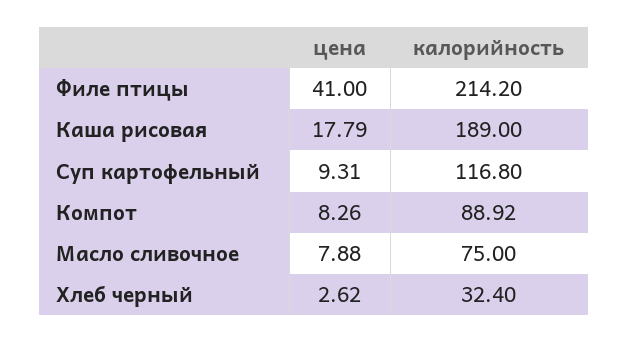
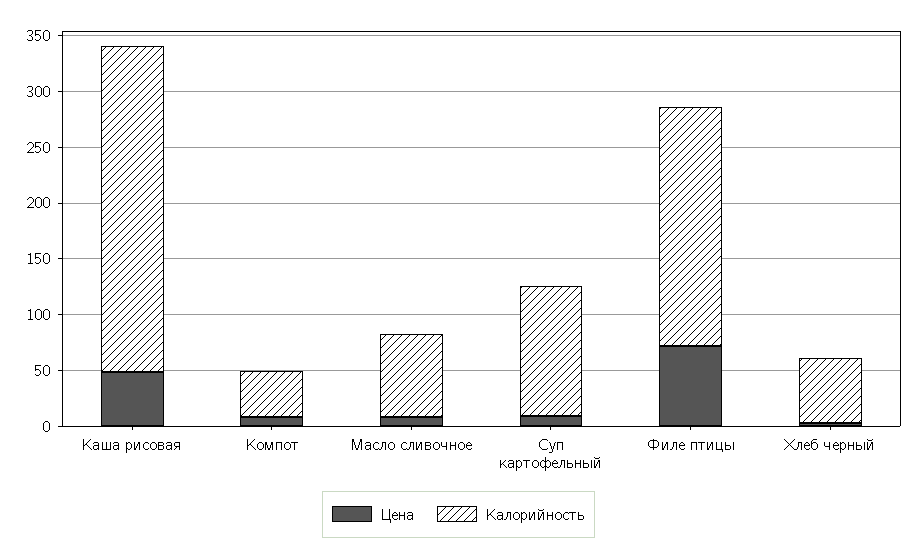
  {
    "цена": {
-     "Филе птицы": 41,
+     "Филе птицы": 70,
-     "Каша рисовая": 17.79,
+     "Каша рисовая": 50,
      "Суп картофельный": 9.31,
      "Компот": 8.26,
      "Масло сливочное": 7.88,
      "Хлеб черный": 2.62
    },
    "калорийность": {
      "Филе птицы": 214.2,
-     "Каша рисовая": 189,
+     "Каша рисовая": 290,
      "Суп картофельный": 116.8,
-     "Компот": 88.92,
+     "Компот": 40,
      "Масло сливочное": 75,
-     "Хлеб черный": 32.4
+     "Хлеб черный": 60
    }
  }

